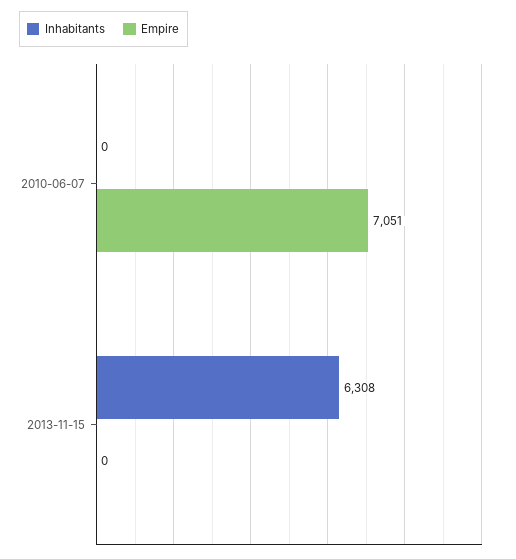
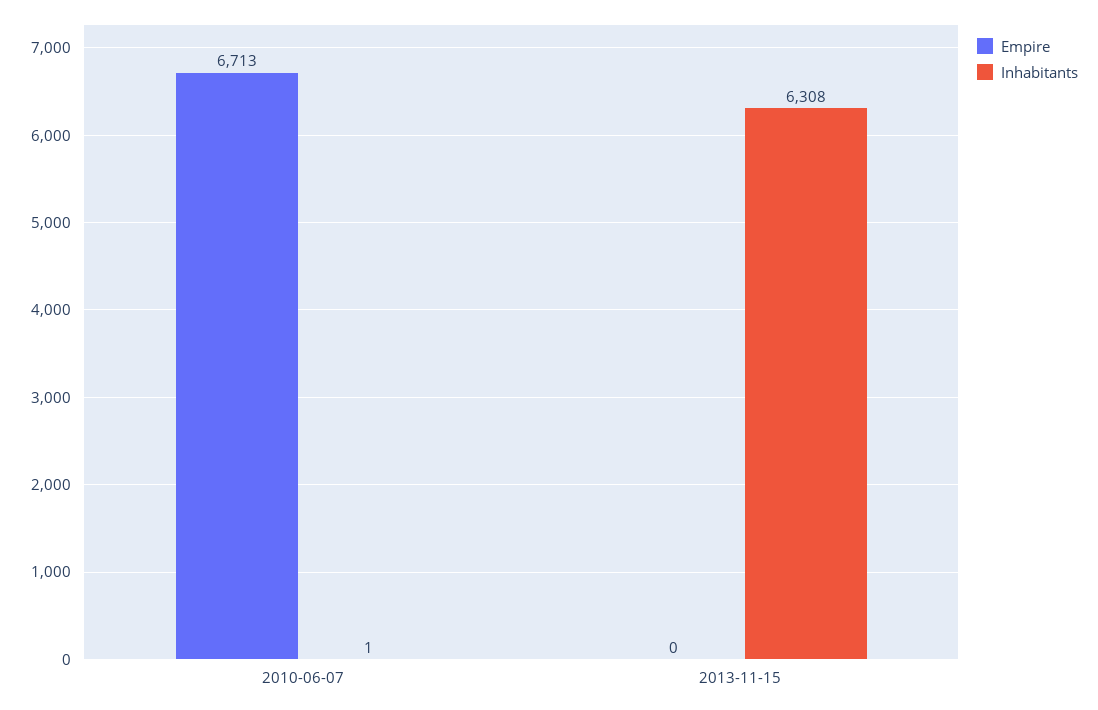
  {
    "Inhabitants": {
-     "2010-06-07": 0,
+     "2010-06-07": 1,
      "2013-11-15": 6308
    },
    "Empire": {
-     "2010-06-07": 7051,
+     "2010-06-07": 6713,
      "2013-11-15": 0
    }
  }

